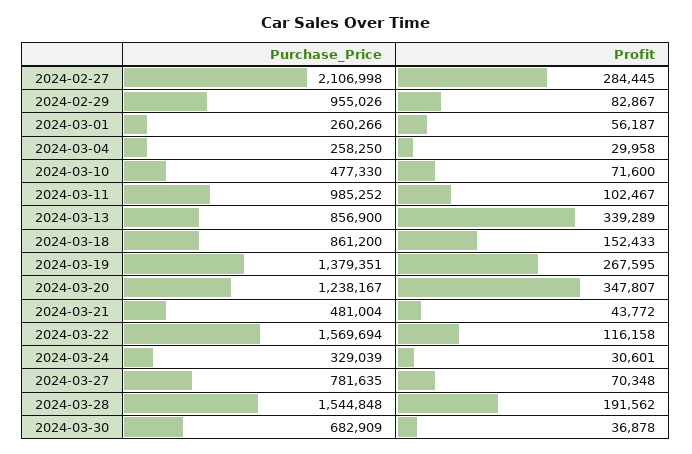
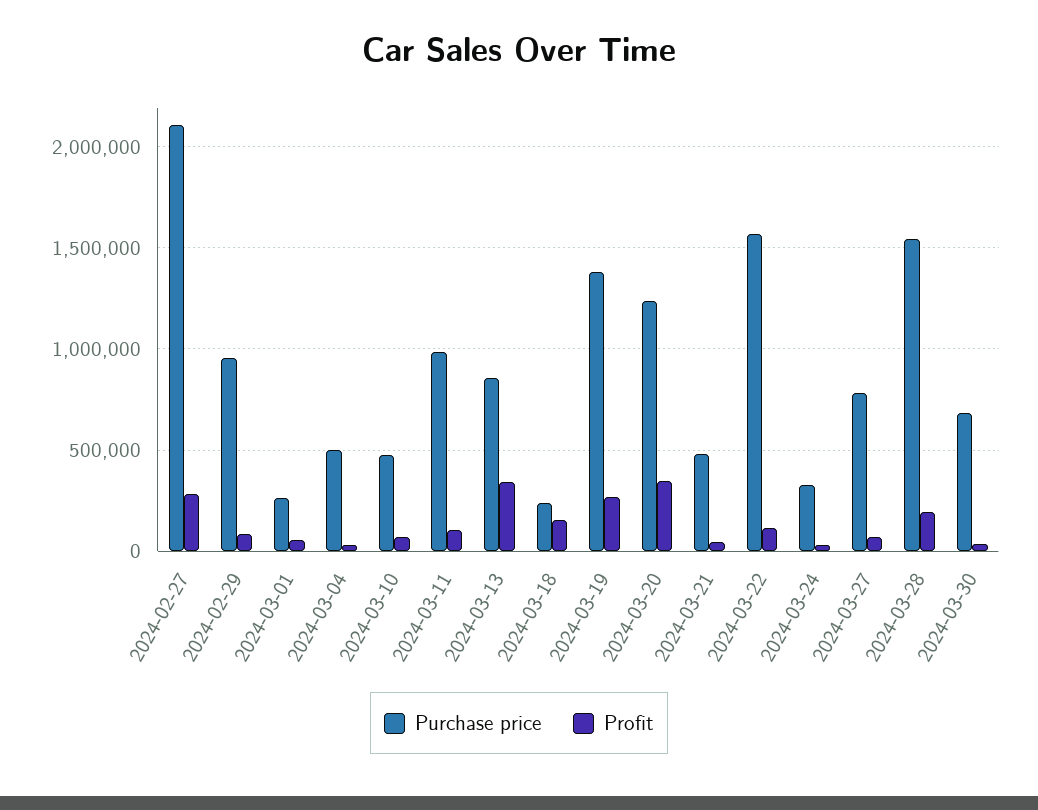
  {
    "Purchase_Price": {
      "2024-02-27": 2106998,
      "2024-02-29": 955026,
      "2024-03-01": 260266,
-     "2024-03-04": 258250,
+     "2024-03-04": 500000,
      "2024-03-10": 477330,
      "2024-03-11": 985252,
      "2024-03-13": 856900,
-     "2024-03-18": 861200,
+     "2024-03-18": 250000,
      "2024-03-19": 1379351,
      "2024-03-20": 1238167,
      "2024-03-21": 481004,
      "2024-03-22": 1569694,
      "2024-03-24": 329039,
      "2024-03-27": 781635,
      "2024-03-28": 1544848,
      "2024-03-30": 682909
    },
    "Profit": {
      "2024-02-27": 284445,
      "2024-02-29": 82867,
      "2024-03-01": 56187,
      "2024-03-04": 29958,
      "2024-03-10": 71600,
      "2024-03-11": 102467,
      "2024-03-13": 339289,
      "2024-03-18": 152433,
      "2024-03-19": 267595,
      "2024-03-20": 347807,
      "2024-03-21": 43772,
      "2024-03-22": 116158,
      "2024-03-24": 30601,
      "2024-03-27": 70348,
      "2024-03-28": 191562,
      "2024-03-30": 36878
    }
  }

